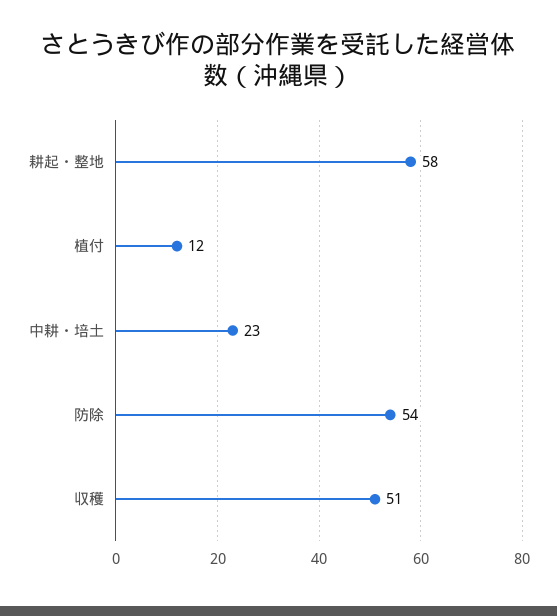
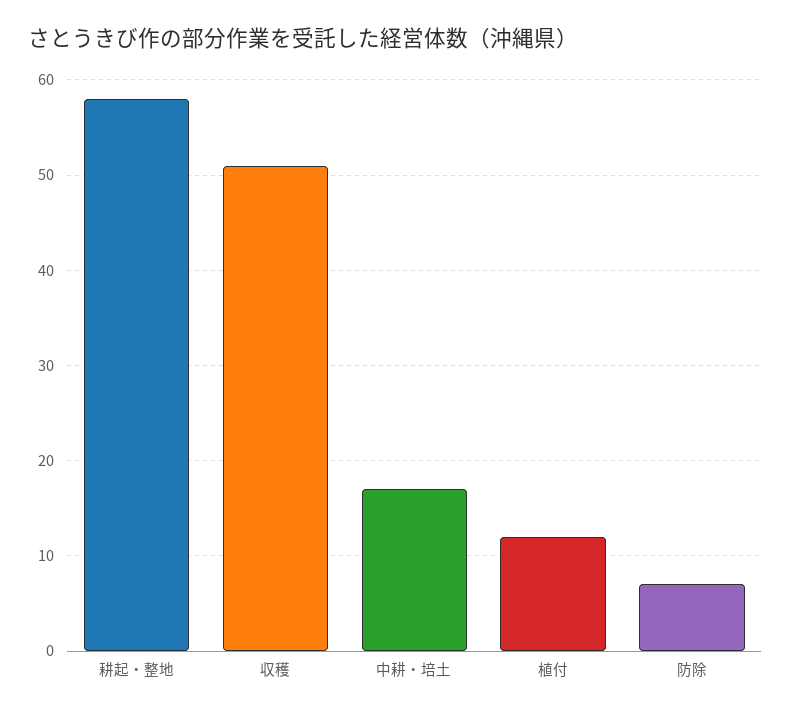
  {
    "耕起・整地": 58,
    "植付": 12,
-   "中耕・培土": 23,
+   "中耕・培土": 17,
-   "防除": 54,
+   "防除": 7,
    "収穫": 51
  }

